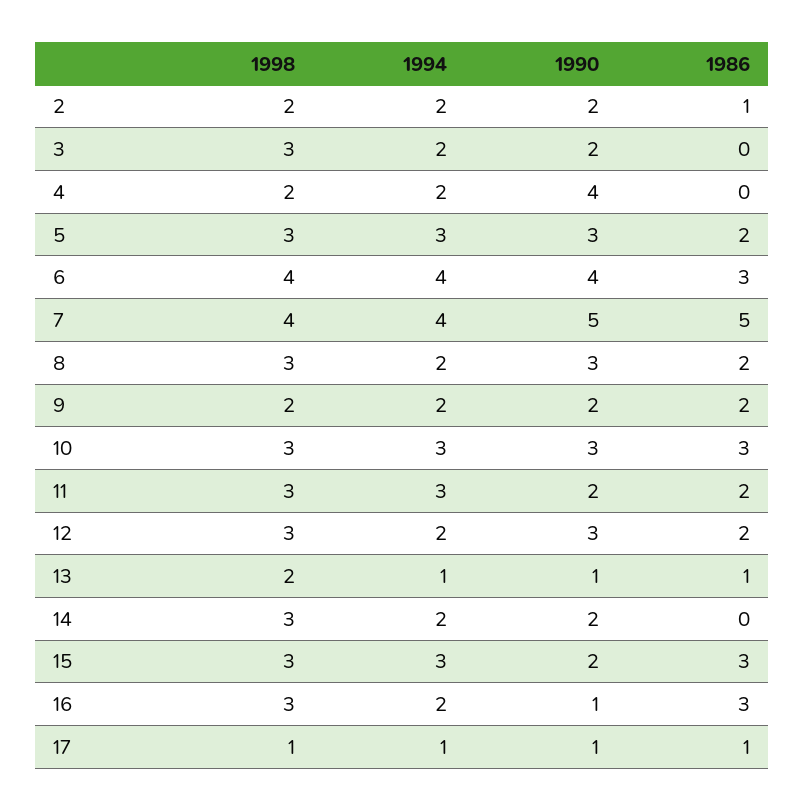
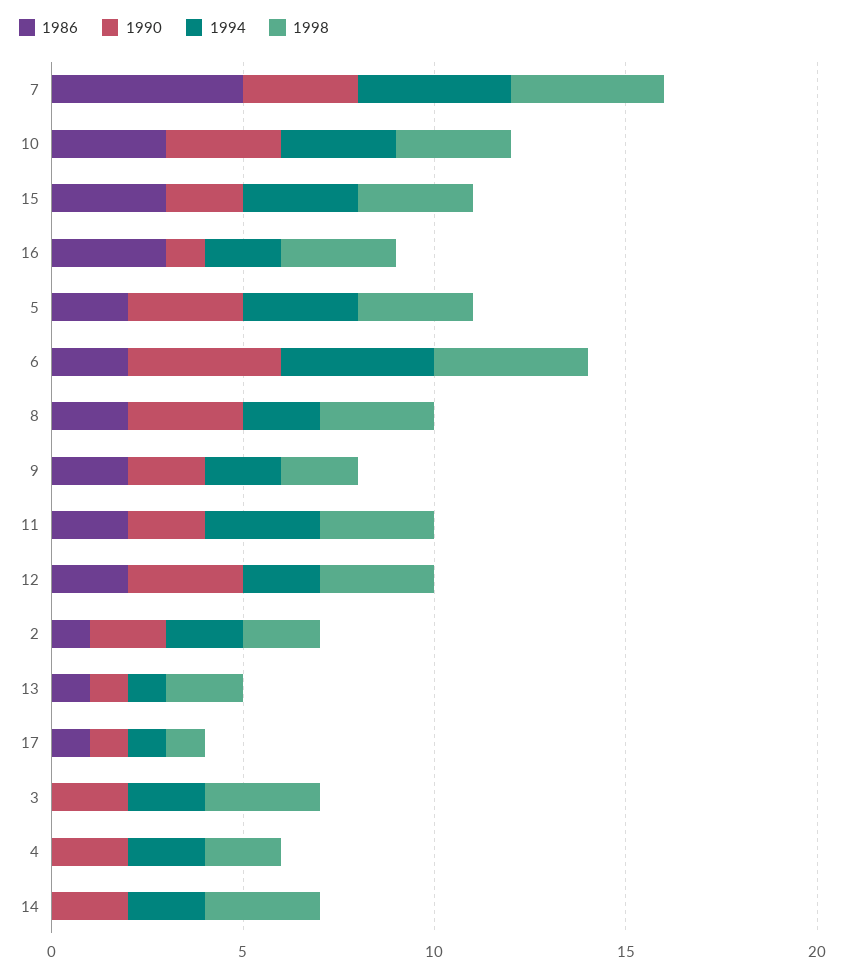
  {
    "1998": {
      "2": 2,
      "3": 3,
      "4": 2,
      "5": 3,
      "6": 4,
      "7": 4,
      "8": 3,
      "9": 2,
      "10": 3,
      "11": 3,
      "12": 3,
      "13": 2,
      "14": 3,
      "15": 3,
      "16": 3,
      "17": 1
    },
    "1994": {
      "2": 2,
      "3": 2,
      "4": 2,
      "5": 3,
      "6": 4,
      "7": 4,
      "8": 2,
      "9": 2,
      "10": 3,
      "11": 3,
      "12": 2,
      "13": 1,
      "14": 2,
      "15": 3,
      "16": 2,
      "17": 1
    },
    "1990": {
      "2": 2,
      "3": 2,
-     "4": 4,
+     "4": 2,
      "5": 3,
      "6": 4,
-     "7": 5,
+     "7": 3,
      "8": 3,
      "9": 2,
      "10": 3,
      "11": 2,
      "12": 3,
      "13": 1,
      "14": 2,
      "15": 2,
      "16": 1,
      "17": 1
    },
    "1986": {
      "2": 1,
      "3": 0,
      "4": 0,
      "5": 2,
-     "6": 3,
+     "6": 2,
      "7": 5,
      "8": 2,
      "9": 2,
      "10": 3,
      "11": 2,
      "12": 2,
      "13": 1,
      "14": 0,
      "15": 3,
      "16": 3,
      "17": 1
    }
  }

